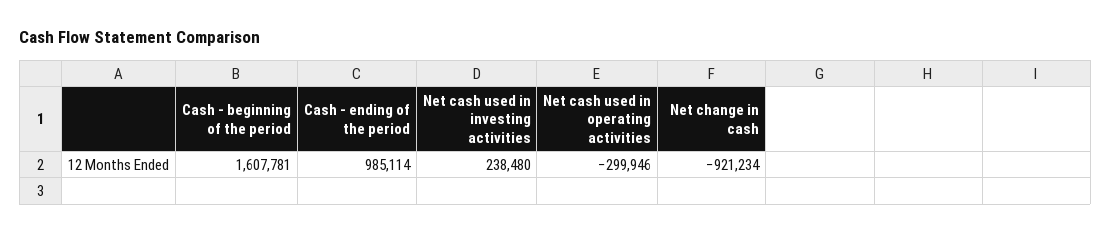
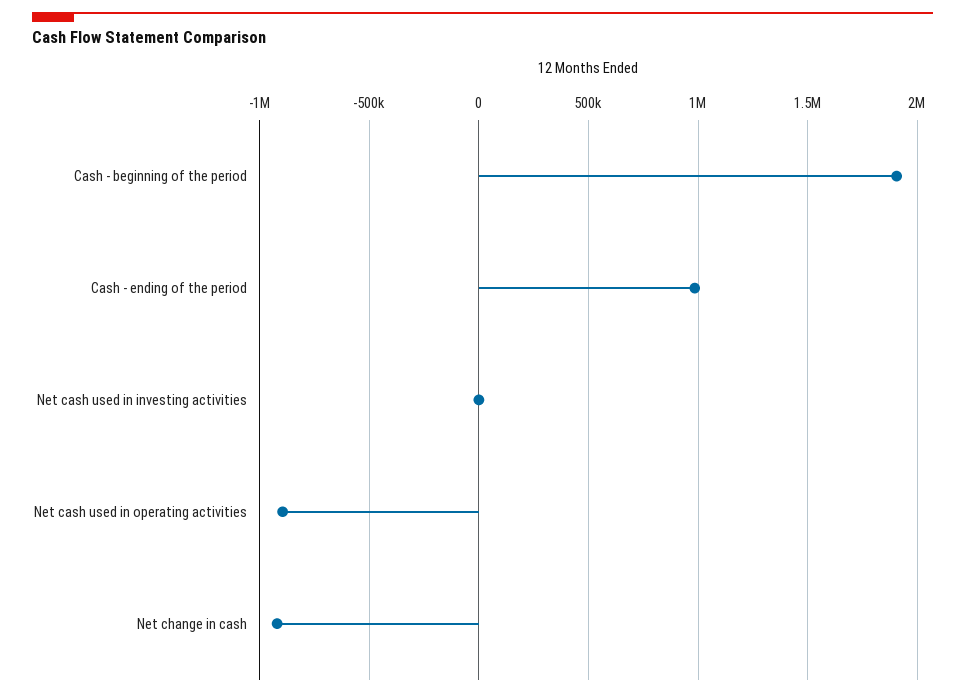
  {
-   "Cash - beginning of the period": 1607781,
+   "Cash - beginning of the period": 1900000,
    "Cash - ending of the period": 985114,
-   "Net cash used in investing activities": 238480,
+   "Net cash used in investing activities": 0,
-   "Net cash used in operating activities": -299946,
+   "Net cash used in operating activities": -900000,
    "Net change in cash": -921234
  }

